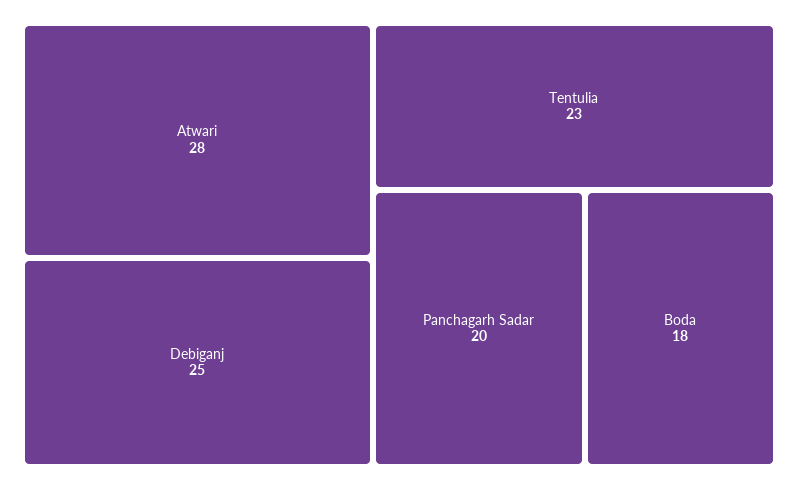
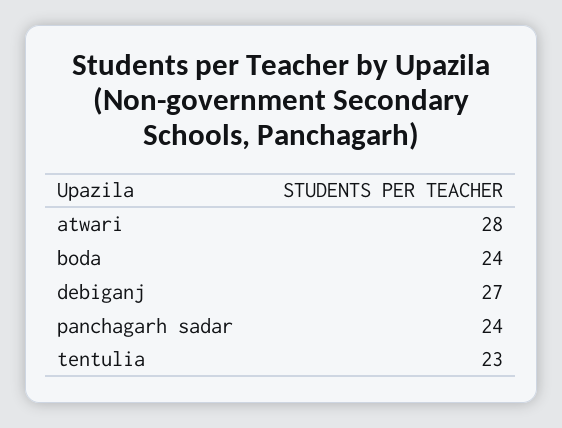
  {
    "Atwari": 28,
-   "Debiganj": 25,
+   "Debiganj": 27,
    "Tentulia": 23,
-   "Panchagarh Sadar": 20,
+   "Panchagarh Sadar": 24,
-   "Boda": 18
+   "Boda": 24
  }

